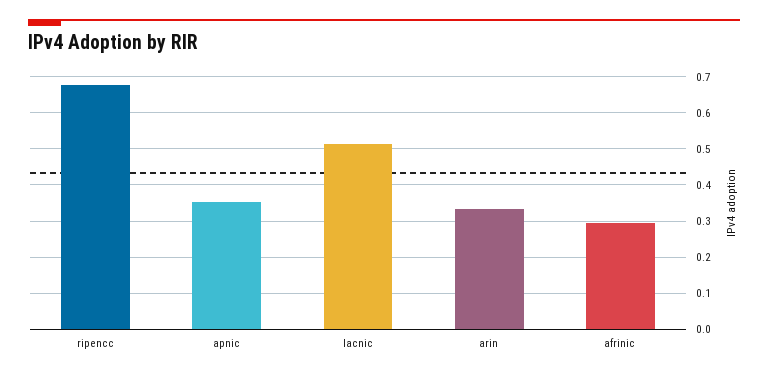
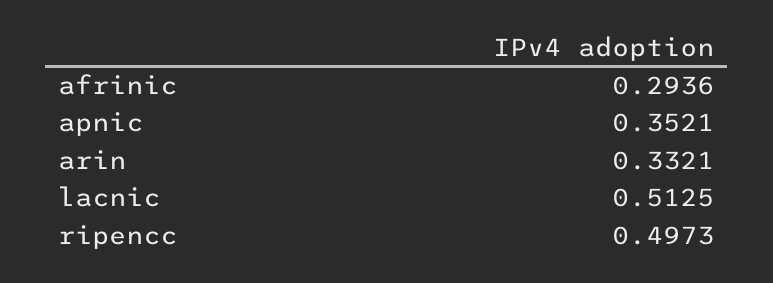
  {
-   "ripencc": 0.68,
+   "ripencc": 0.4973,
    "apnic": 0.3521,
    "lacnic": 0.5125,
    "arin": 0.3321,
    "afrinic": 0.2936
  }

